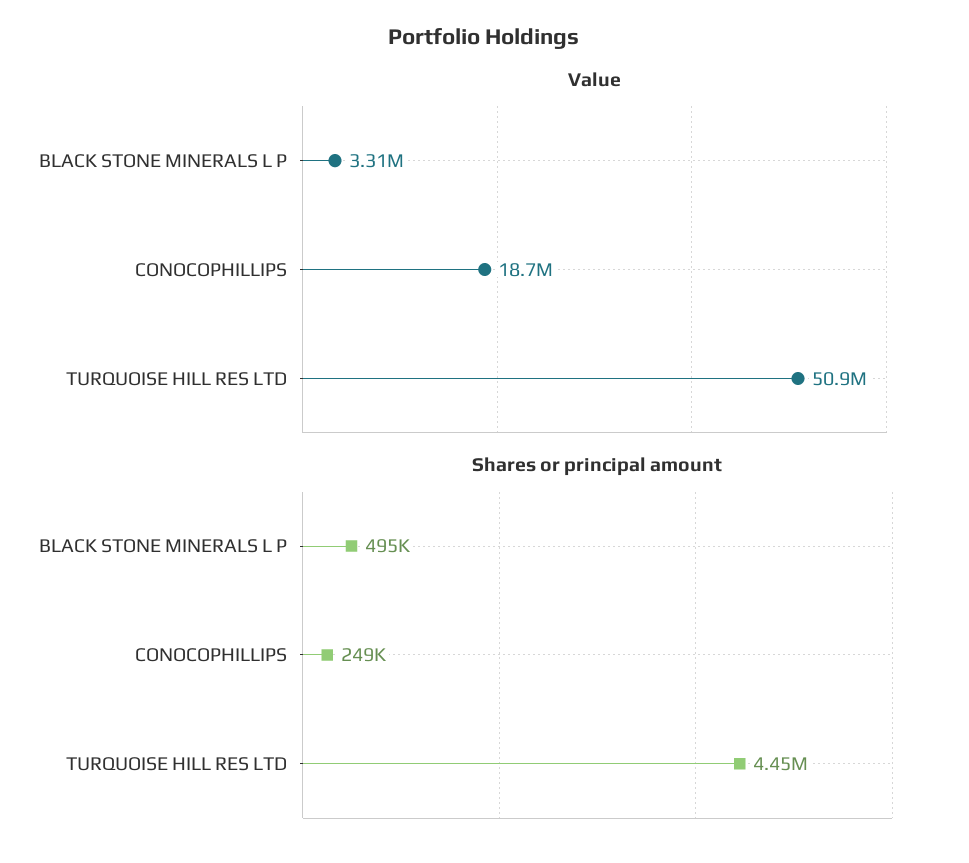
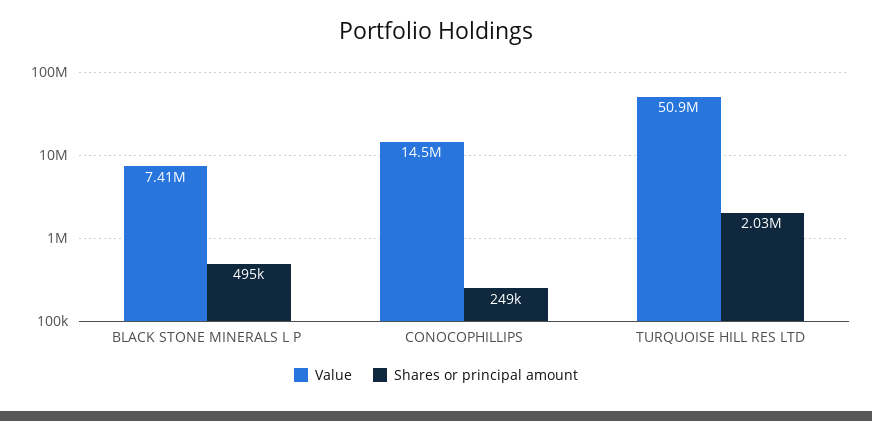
  {
    "Value": {
-     "BLACK STONE MINERALS L P": 3310000,
+     "BLACK STONE MINERALS L P": 7410000,
-     "CONOCOPHILLIPS": 18700000,
+     "CONOCOPHILLIPS": 14500000,
      "TURQUOISE HILL RES LTD": 50900000
    },
    "Shares or principal amount": {
      "BLACK STONE MINERALS L P": 495000,
      "CONOCOPHILLIPS": 249000,
-     "TURQUOISE HILL RES LTD": 4450000
+     "TURQUOISE HILL RES LTD": 2030000
    }
  }

